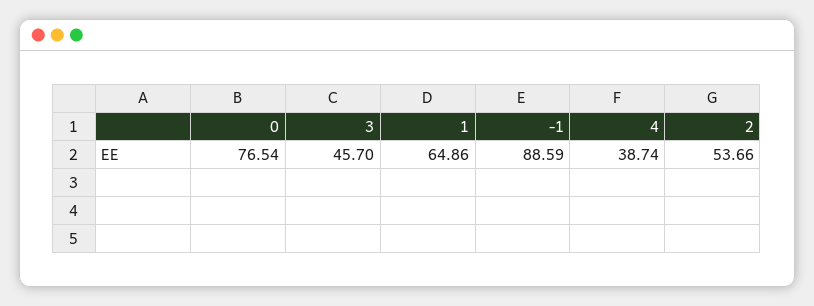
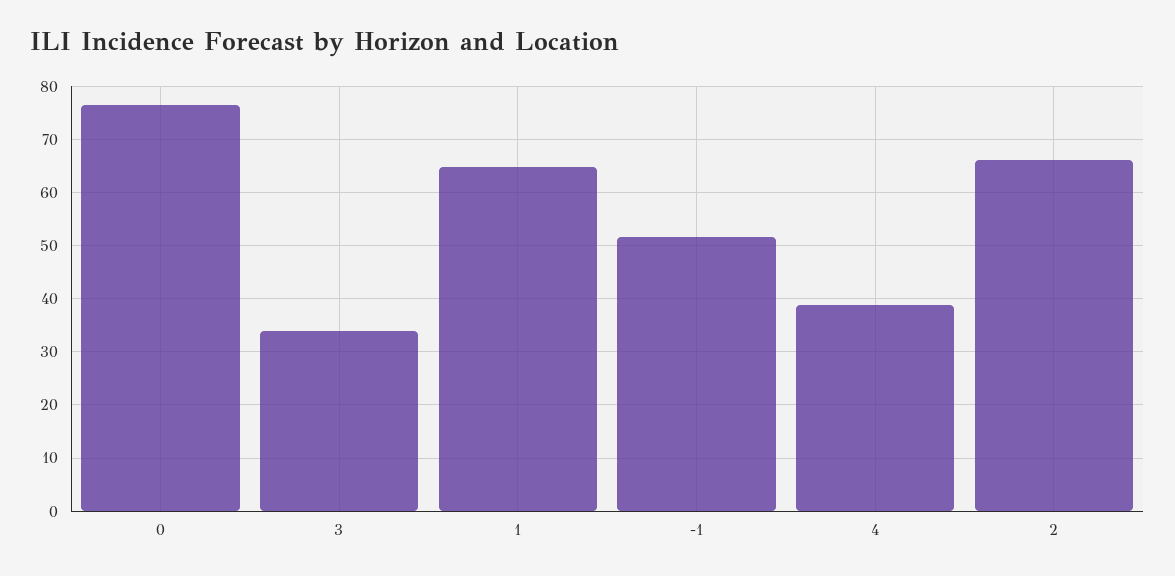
  {
    "0": 76.54,
-   "3": 45.7,
+   "3": 34,
    "1": 64.86,
-   "-1": 88.59,
+   "-1": 52,
    "4": 38.74,
-   "2": 53.66
+   "2": 66
  }

